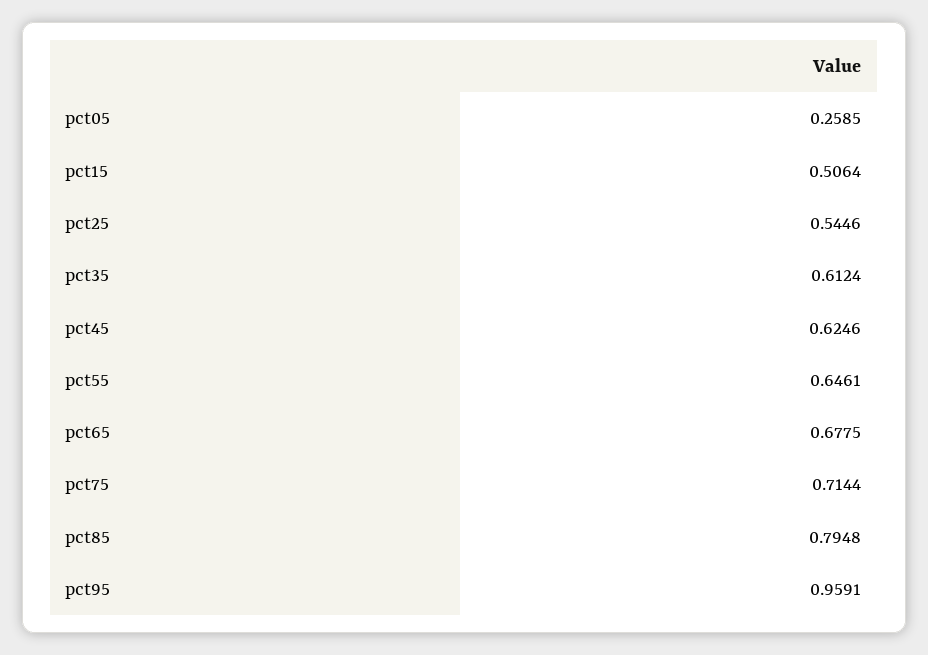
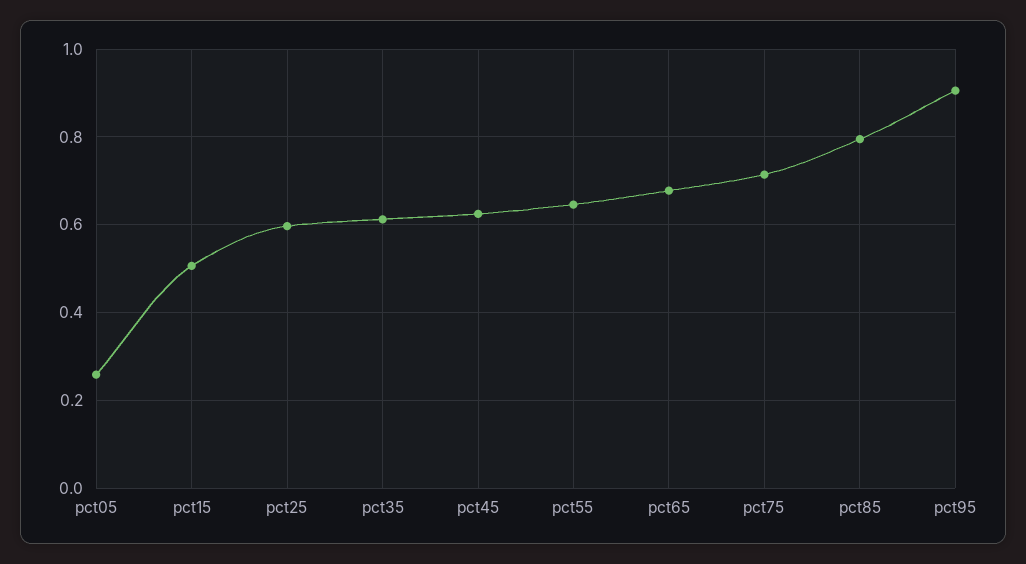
  {
    "pct05": 0.2585,
    "pct15": 0.5064,
-   "pct25": 0.5446,
+   "pct25": 0.6,
    "pct35": 0.6124,
    "pct45": 0.6246,
    "pct55": 0.6461,
    "pct65": 0.6775,
    "pct75": 0.7144,
    "pct85": 0.7948,
-   "pct95": 0.9591
+   "pct95": 0.9
  }

